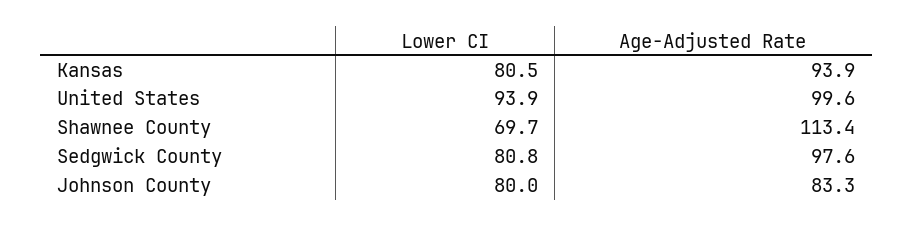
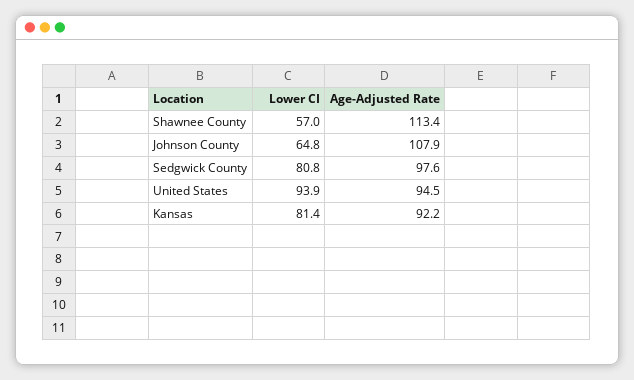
  {
    "Lower CI": {
-     "Kansas": 80.5,
+     "Kansas": 81.4,
      "United States": 93.9,
-     "Shawnee County": 69.7,
+     "Shawnee County": 57,
      "Sedgwick County": 80.8,
-     "Johnson County": 80
+     "Johnson County": 64.8
    },
    "Age-Adjusted Rate": {
-     "Kansas": 93.9,
+     "Kansas": 92.2,
-     "United States": 99.6,
+     "United States": 94.5,
      "Shawnee County": 113.4,
      "Sedgwick County": 97.6,
-     "Johnson County": 83.3
+     "Johnson County": 107.9
    }
  }

